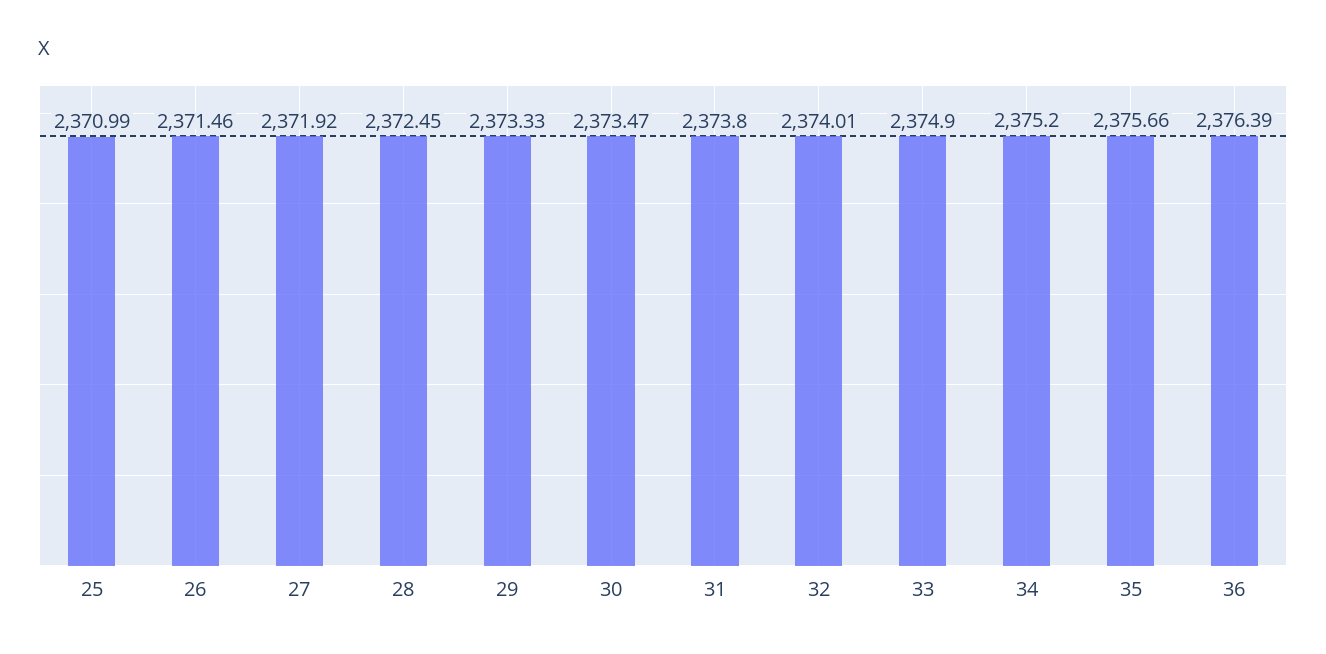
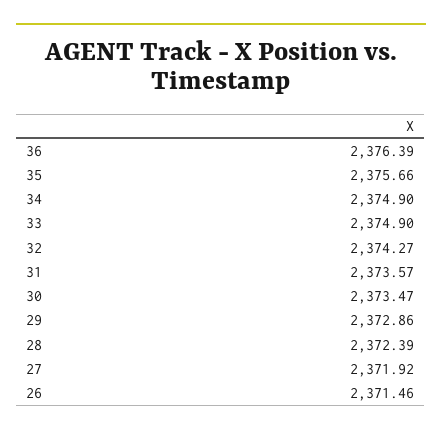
  {
-   "25": 2370.99,
    "26": 2371.46,
    "27": 2371.92,
-   "28": 2372.45,
+   "28": 2372.39,
-   "29": 2373.33,
+   "29": 2372.86,
    "30": 2373.47,
-   "31": 2373.8,
+   "31": 2373.57,
-   "32": 2374.01,
+   "32": 2374.27,
    "33": 2374.9,
-   "34": 2375.2,
+   "34": 2374.9,
    "35": 2375.66,
    "36": 2376.39
  }

